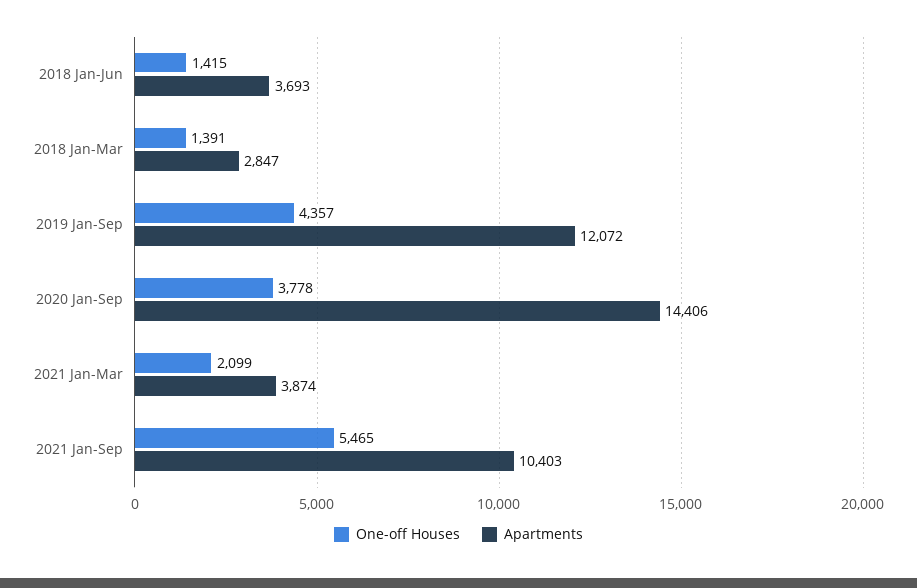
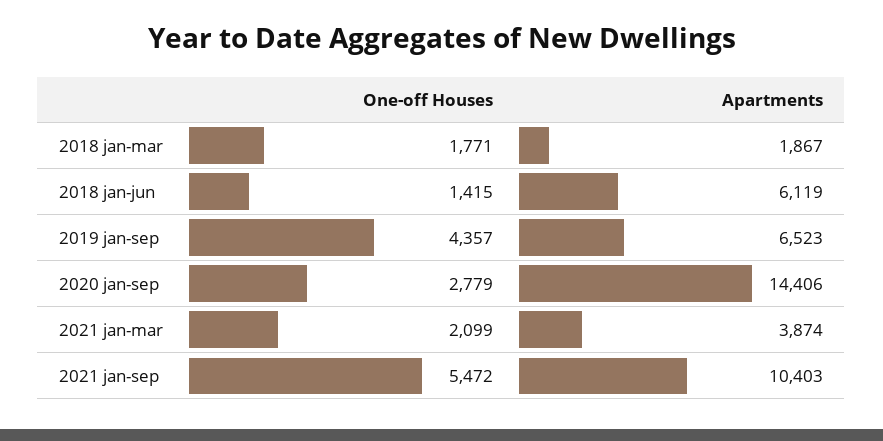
  {
    "One-off Houses": {
      "2018 Jan-Jun": 1415,
-     "2018 Jan-Mar": 1391,
+     "2018 Jan-Mar": 1771,
      "2019 Jan-Sep": 4357,
-     "2020 Jan-Sep": 3778,
+     "2020 Jan-Sep": 2779,
      "2021 Jan-Mar": 2099,
-     "2021 Jan-Sep": 5465
+     "2021 Jan-Sep": 5472
    },
    "Apartments": {
-     "2018 Jan-Jun": 3693,
+     "2018 Jan-Jun": 6119,
-     "2018 Jan-Mar": 2847,
+     "2018 Jan-Mar": 1867,
-     "2019 Jan-Sep": 12072,
+     "2019 Jan-Sep": 6523,
      "2020 Jan-Sep": 14406,
      "2021 Jan-Mar": 3874,
      "2021 Jan-Sep": 10403
    }
  }

